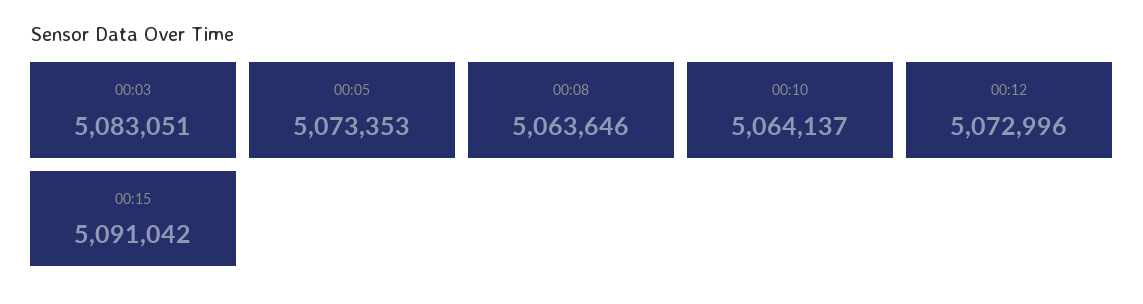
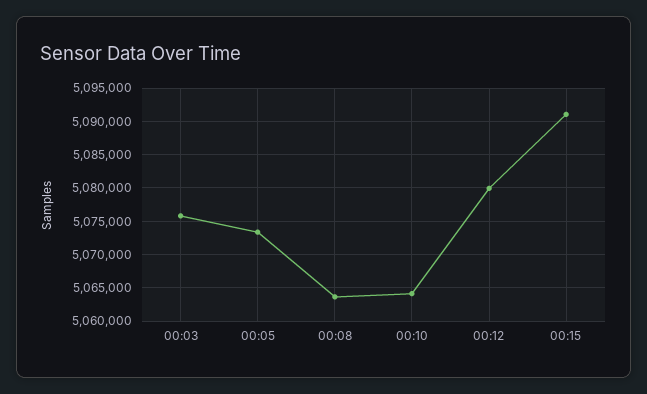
  {
-   "00:03": 5083051,
+   "00:03": 5076000,
    "00:05": 5073353,
    "00:08": 5063646,
    "00:10": 5064137,
-   "00:12": 5072996,
+   "00:12": 5080000,
    "00:15": 5091042
  }

